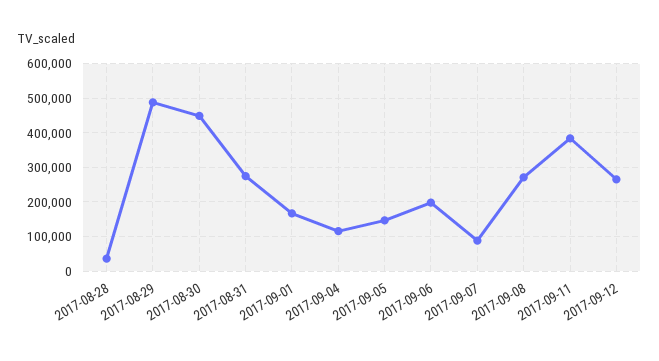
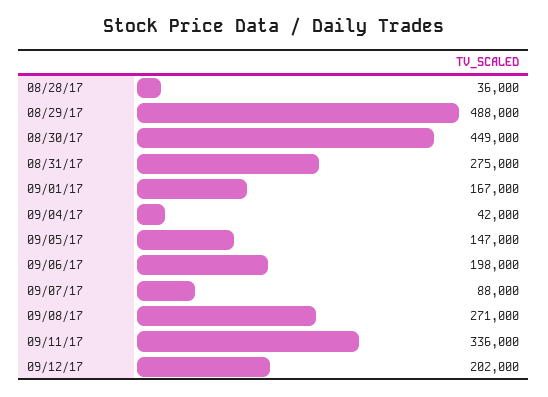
  {
    "2017-08-28": 36000,
    "2017-08-29": 488000,
    "2017-08-30": 449000,
    "2017-08-31": 275000,
    "2017-09-01": 167000,
-   "2017-09-04": 120000,
+   "2017-09-04": 42000,
    "2017-09-05": 147000,
    "2017-09-06": 198000,
    "2017-09-07": 88000,
    "2017-09-08": 271000,
-   "2017-09-11": 380000,
+   "2017-09-11": 336000,
-   "2017-09-12": 260000
+   "2017-09-12": 202000
  }

